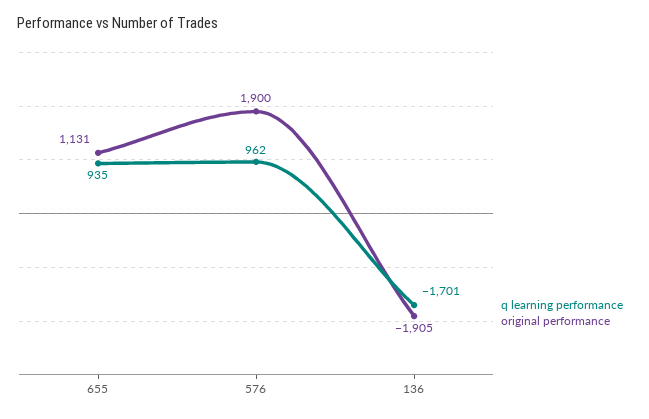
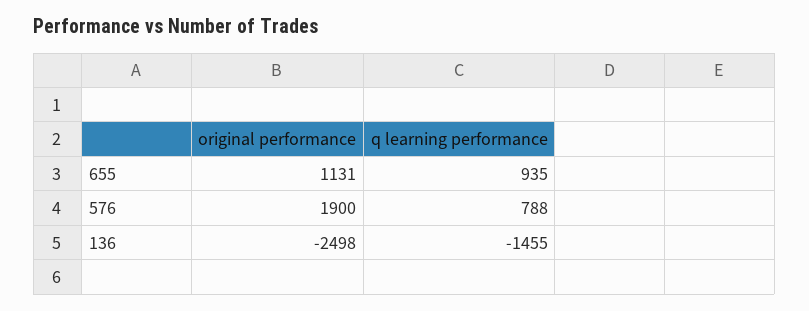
  {
    "q learning performance": {
      "655": 935,
-     "576": 962,
+     "576": 788,
-     "136": -1701
+     "136": -1455
    },
    "original performance": {
      "655": 1131,
      "576": 1900,
-     "136": -1905
+     "136": -2498
    }
  }

